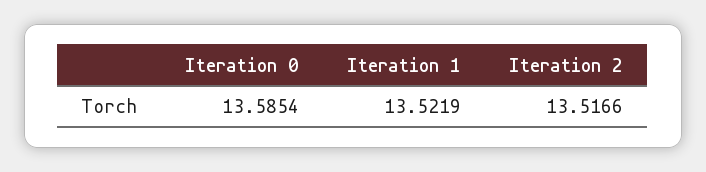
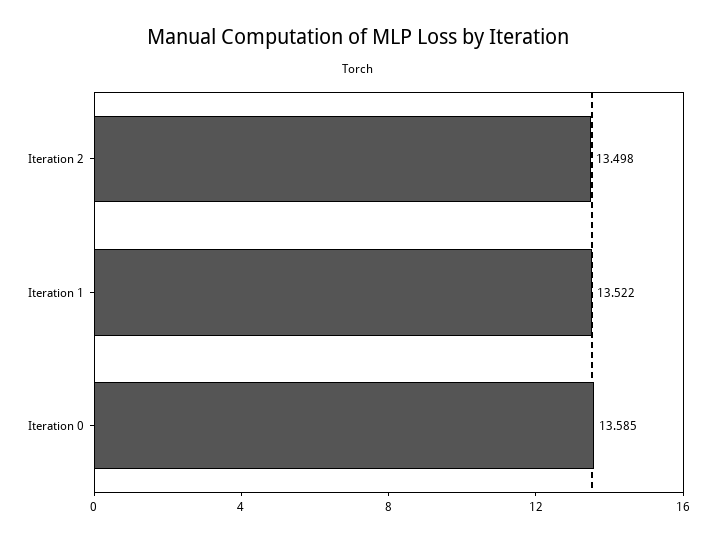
  {
    "Iteration 0": 13.5854,
    "Iteration 1": 13.5219,
-   "Iteration 2": 13.5166
+   "Iteration 2": 13.498
  }

